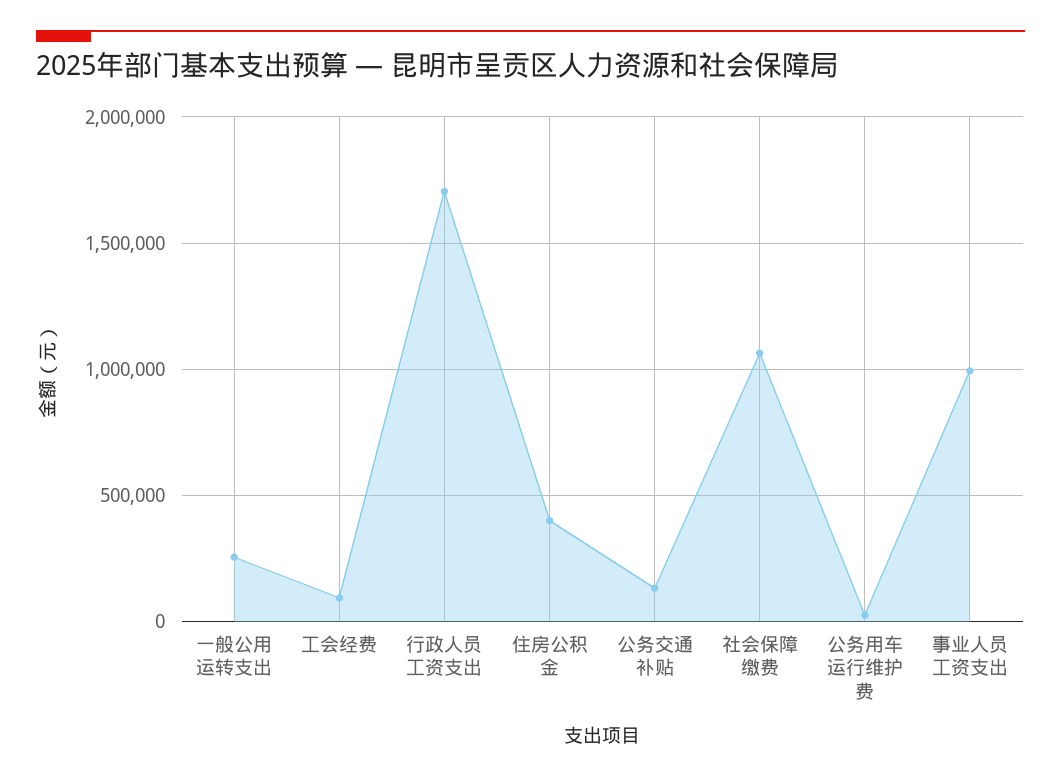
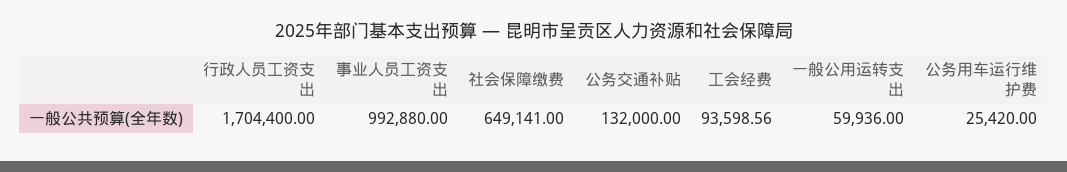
  {
-   "一般公用运转支出": 250000,
+   "一般公用运转支出": 59936,
    "工会经费": 93598.56,
    "行政人员工资支出": 1704400,
-   "住房公积金": 400000,
    "公务交通补贴": 132000,
-   "社会保障缴费": 1050000,
+   "社会保障缴费": 649141,
    "公务用车运行维护费": 25420,
    "事业人员工资支出": 992880
  }

